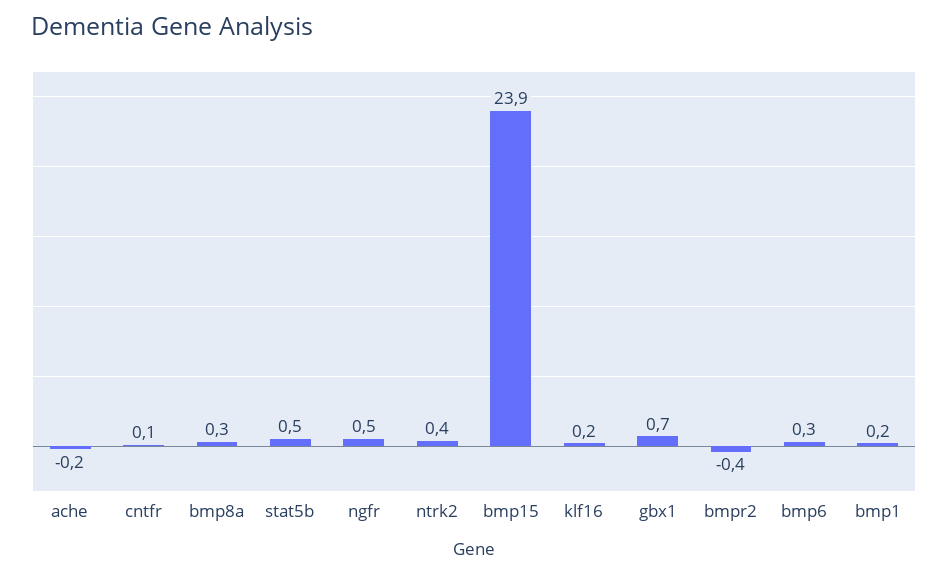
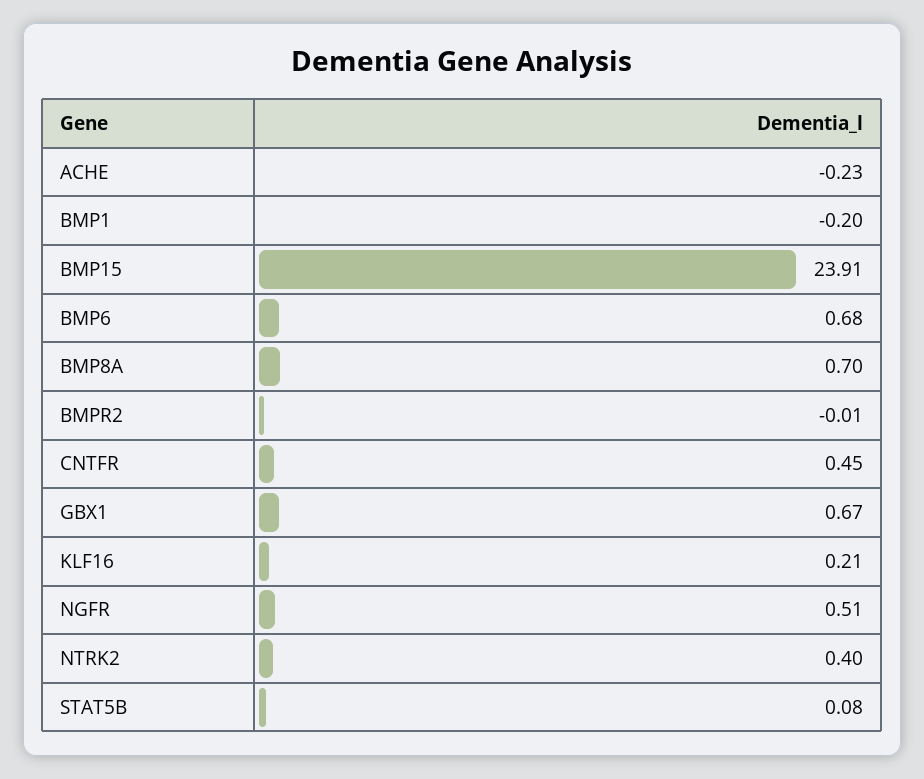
  {
    "ache": -0.23,
-   "cntfr": 0.1,
+   "cntfr": 0.45,
-   "bmp8a": 0.3,
+   "bmp8a": 0.7,
-   "stat5b": 0.5,
+   "stat5b": 0.08,
    "ngfr": 0.51,
    "ntrk2": 0.4,
    "bmp15": 23.91,
    "klf16": 0.21,
    "gbx1": 0.67,
-   "bmpr2": -0.4,
+   "bmpr2": -0.01,
-   "bmp6": 0.3,
+   "bmp6": 0.68,
-   "bmp1": 0.2
+   "bmp1": -0.2
  }

